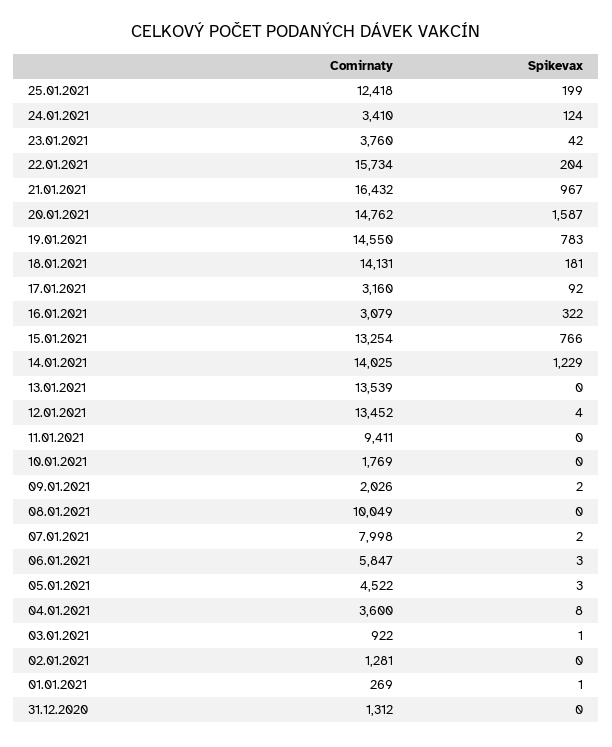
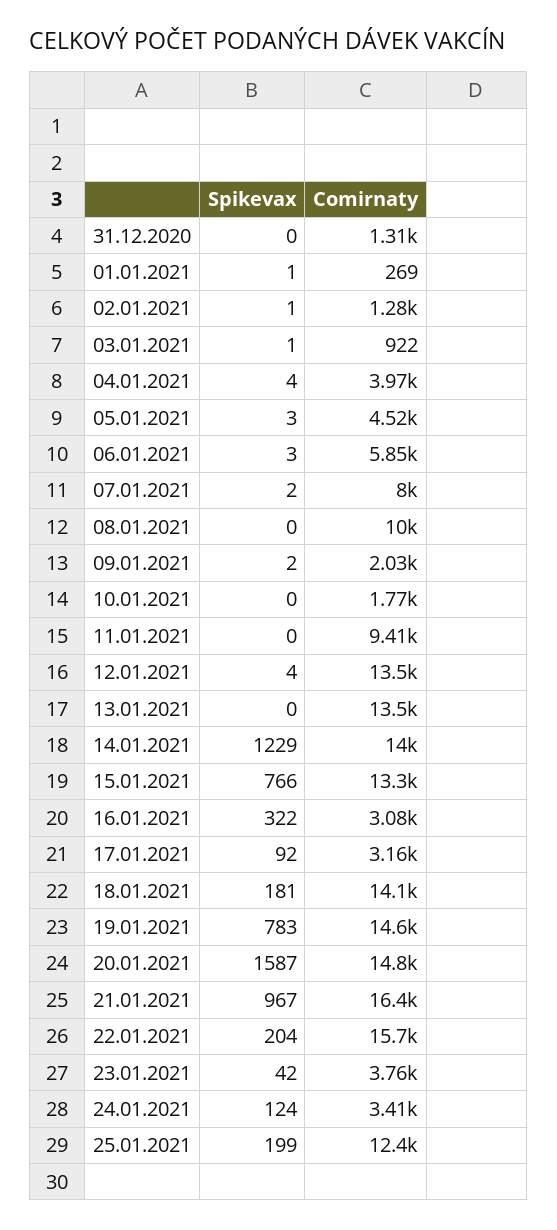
  {
    "Comirnaty": {
      "25.01.2021": 12418,
      "24.01.2021": 3410,
      "23.01.2021": 3760,
      "22.01.2021": 15734,
      "21.01.2021": 16432,
      "20.01.2021": 14762,
      "19.01.2021": 14550,
      "18.01.2021": 14131,
      "17.01.2021": 3160,
      "16.01.2021": 3079,
      "15.01.2021": 13254,
      "14.01.2021": 14025,
      "13.01.2021": 13539,
      "12.01.2021": 13452,
      "11.01.2021": 9411,
      "10.01.2021": 1769,
      "09.01.2021": 2026,
      "08.01.2021": 10049,
      "07.01.2021": 7998,
      "06.01.2021": 5847,
      "05.01.2021": 4522,
-     "04.01.2021": 3600,
+     "04.01.2021": 3970,
      "03.01.2021": 922,
      "02.01.2021": 1281,
      "01.01.2021": 269,
      "31.12.2020": 1312
    },
    "Spikevax": {
      "25.01.2021": 199,
      "24.01.2021": 124,
      "23.01.2021": 42,
      "22.01.2021": 204,
      "21.01.2021": 967,
      "20.01.2021": 1587,
      "19.01.2021": 783,
      "18.01.2021": 181,
      "17.01.2021": 92,
      "16.01.2021": 322,
      "15.01.2021": 766,
      "14.01.2021": 1229,
      "13.01.2021": 0,
      "12.01.2021": 4,
      "11.01.2021": 0,
      "10.01.2021": 0,
      "09.01.2021": 2,
      "08.01.2021": 0,
      "07.01.2021": 2,
      "06.01.2021": 3,
      "05.01.2021": 3,
-     "04.01.2021": 8,
+     "04.01.2021": 4,
      "03.01.2021": 1,
-     "02.01.2021": 0,
+     "02.01.2021": 1,
      "01.01.2021": 1,
      "31.12.2020": 0
    }
  }

